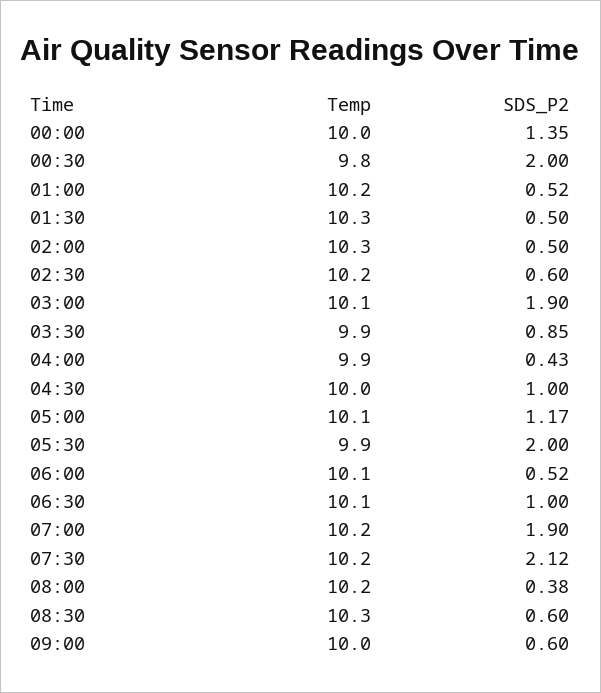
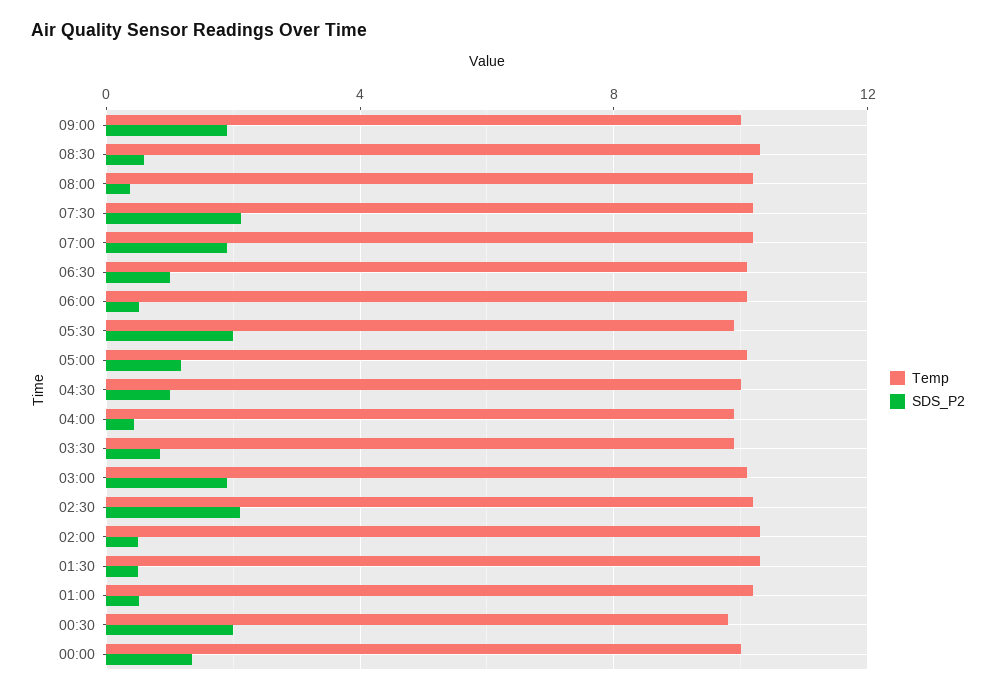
  {
    "Temp": {
      "00:00": 10,
      "00:30": 9.8,
      "01:00": 10.2,
      "01:30": 10.3,
      "02:00": 10.3,
      "02:30": 10.2,
      "03:00": 10.1,
      "03:30": 9.9,
      "04:00": 9.9,
      "04:30": 10,
      "05:00": 10.1,
      "05:30": 9.9,
      "06:00": 10.1,
      "06:30": 10.1,
      "07:00": 10.2,
      "07:30": 10.2,
      "08:00": 10.2,
      "08:30": 10.3,
      "09:00": 10
    },
    "SDS_P2": {
      "00:00": 1.35,
      "00:30": 2,
      "01:00": 0.52,
      "01:30": 0.5,
      "02:00": 0.5,
-     "02:30": 0.6,
+     "02:30": 2,
      "03:00": 1.9,
      "03:30": 0.85,
      "04:00": 0.43,
      "04:30": 1,
      "05:00": 1.17,
      "05:30": 2,
      "06:00": 0.52,
      "06:30": 1,
      "07:00": 1.9,
      "07:30": 2.12,
      "08:00": 0.38,
      "08:30": 0.6,
-     "09:00": 0.6
+     "09:00": 2
    }
  }

